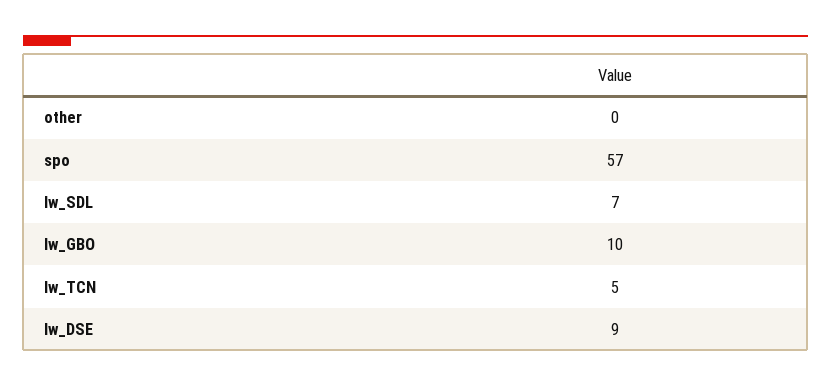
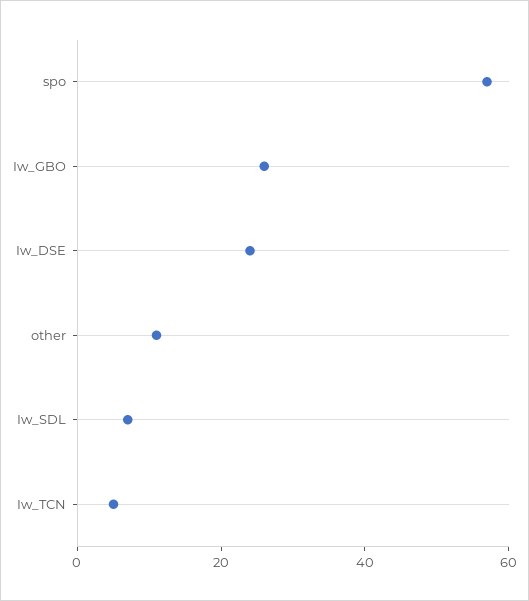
  {
-   "other": 0,
+   "other": 10,
    "spo": 57,
    "Iw_SDL": 7,
-   "Iw_GBO": 10,
+   "Iw_GBO": 25,
    "Iw_TCN": 5,
-   "Iw_DSE": 9
+   "Iw_DSE": 25
  }

